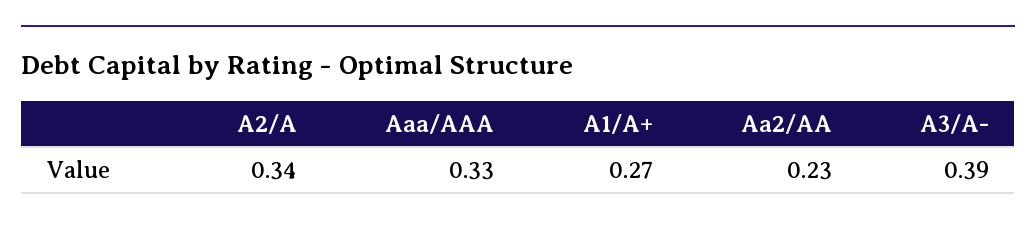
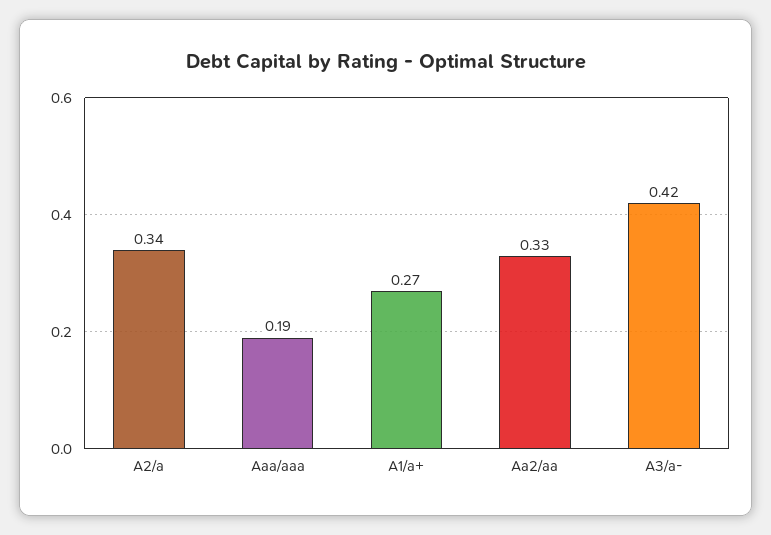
  {
    "A2/A": 0.34,
-   "Aaa/AAA": 0.33,
+   "Aaa/AAA": 0.19,
    "A1/A+": 0.27,
-   "Aa2/AA": 0.23,
+   "Aa2/AA": 0.33,
-   "A3/A-": 0.39
+   "A3/A-": 0.42
  }

